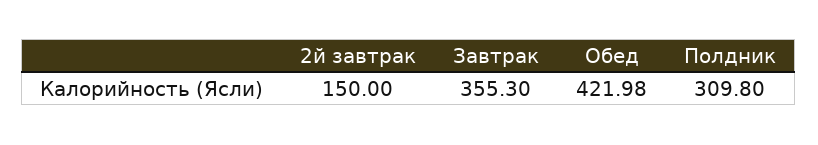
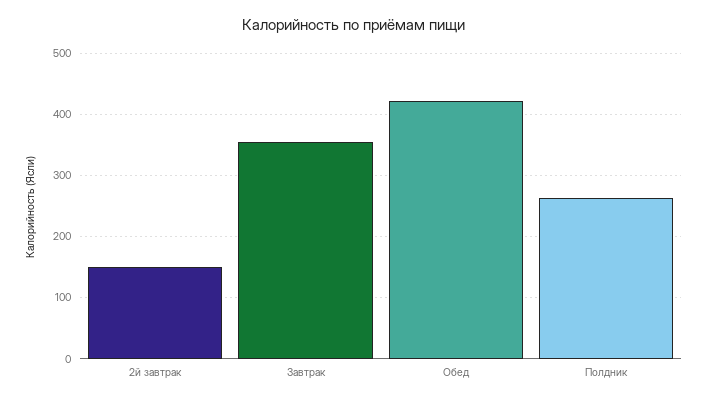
  {
    "2й завтрак": 150,
    "Завтрак": 355.3,
    "Обед": 421.98,
-   "Полдник": 309.8
+   "Полдник": 260
  }

